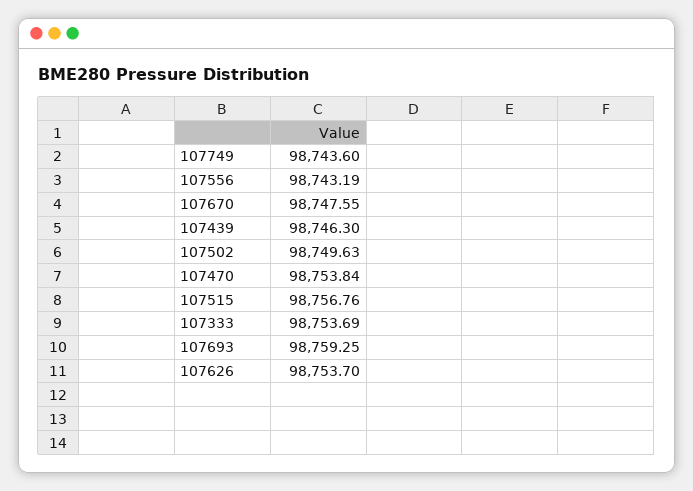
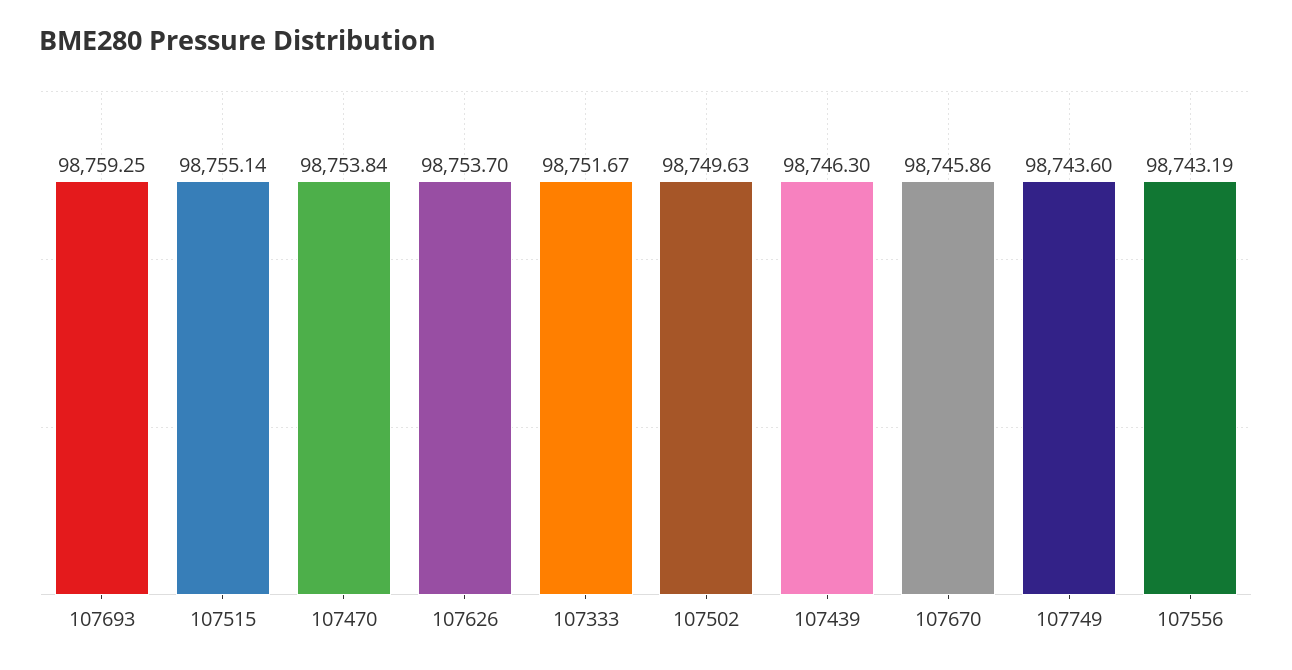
  {
    "107749": 98743.6,
    "107556": 98743.19,
-   "107670": 98747.55,
+   "107670": 98745.86,
    "107439": 98746.3,
    "107502": 98749.63,
    "107470": 98753.84,
-   "107515": 98756.76,
+   "107515": 98755.14,
-   "107333": 98753.69,
+   "107333": 98751.67,
    "107693": 98759.25,
    "107626": 98753.7
  }

